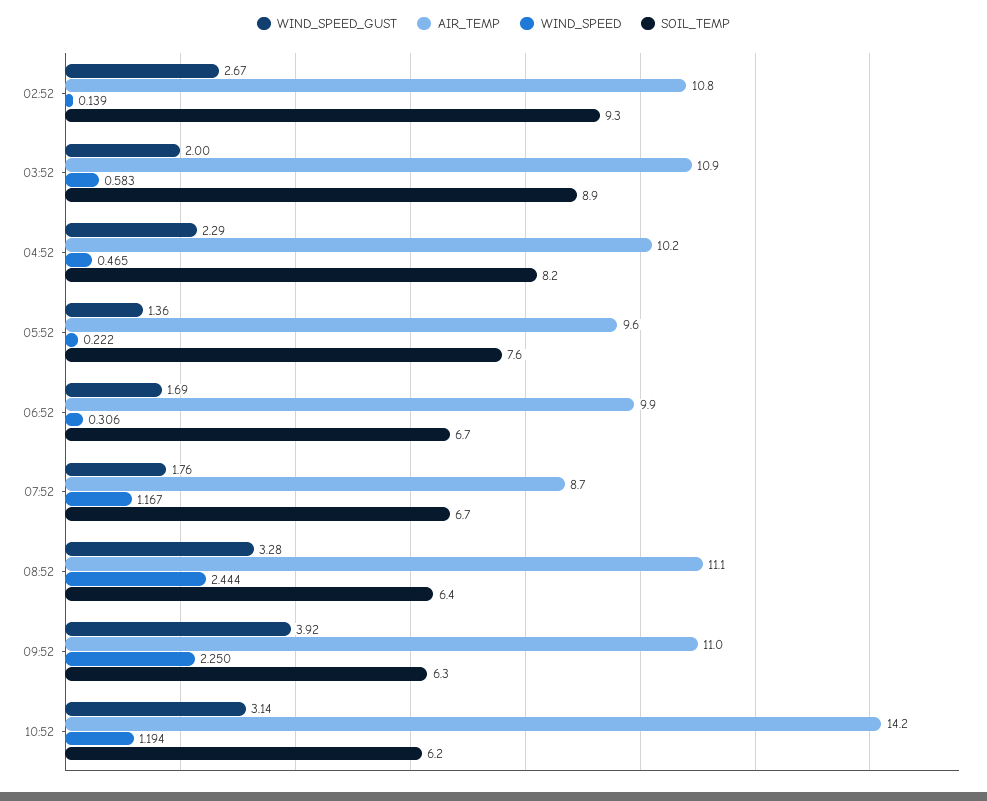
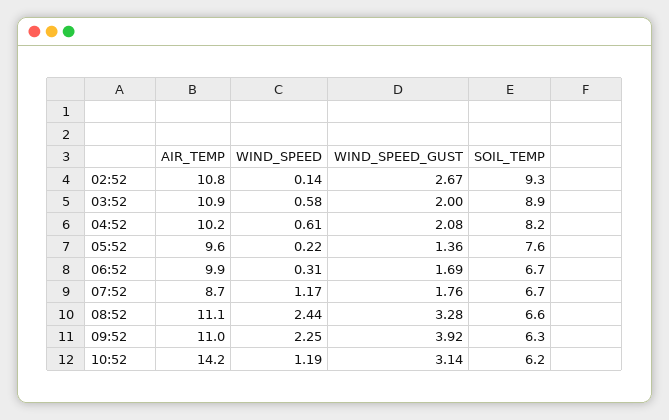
  {
    "WIND_SPEED_GUST": {
      "02:52": 2.67,
      "03:52": 2,
-     "04:52": 2.29,
+     "04:52": 2.08,
      "05:52": 1.36,
      "06:52": 1.69,
      "07:52": 1.76,
      "08:52": 3.28,
      "09:52": 3.92,
      "10:52": 3.14
    },
    "AIR_TEMP": {
      "02:52": 10.8,
      "03:52": 10.9,
      "04:52": 10.2,
      "05:52": 9.6,
      "06:52": 9.9,
      "07:52": 8.7,
      "08:52": 11.1,
      "09:52": 11,
      "10:52": 14.2
    },
    "WIND_SPEED": {
      "02:52": 0.139,
      "03:52": 0.583,
-     "04:52": 0.465,
+     "04:52": 0.61,
      "05:52": 0.222,
      "06:52": 0.306,
      "07:52": 1.167,
      "08:52": 2.444,
      "09:52": 2.25,
      "10:52": 1.194
    },
    "SOIL_TEMP": {
      "02:52": 9.3,
      "03:52": 8.9,
      "04:52": 8.2,
      "05:52": 7.6,
      "06:52": 6.7,
      "07:52": 6.7,
-     "08:52": 6.4,
+     "08:52": 6.6,
      "09:52": 6.3,
      "10:52": 6.2
    }
  }

